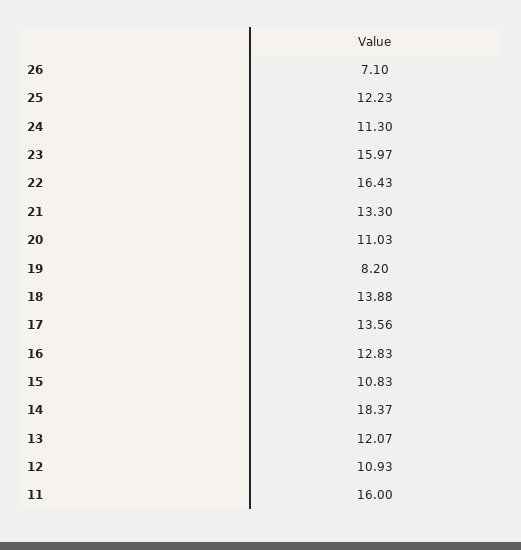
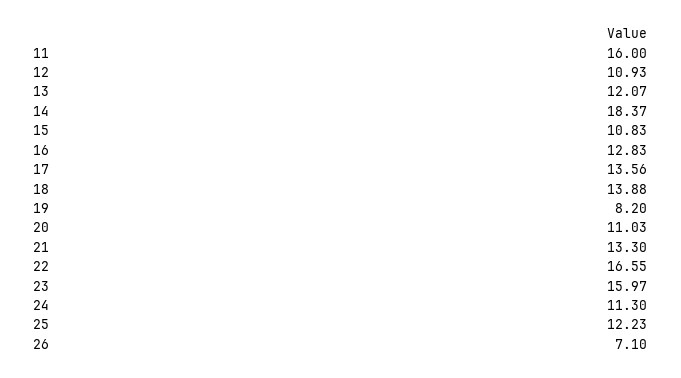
  {
    "26": 7.1,
    "25": 12.23,
    "24": 11.3,
    "23": 15.97,
-   "22": 16.43,
+   "22": 16.55,
    "21": 13.3,
    "20": 11.03,
    "19": 8.2,
    "18": 13.88,
    "17": 13.56,
    "16": 12.83,
    "15": 10.83,
    "14": 18.37,
    "13": 12.07,
    "12": 10.93,
    "11": 16
  }

